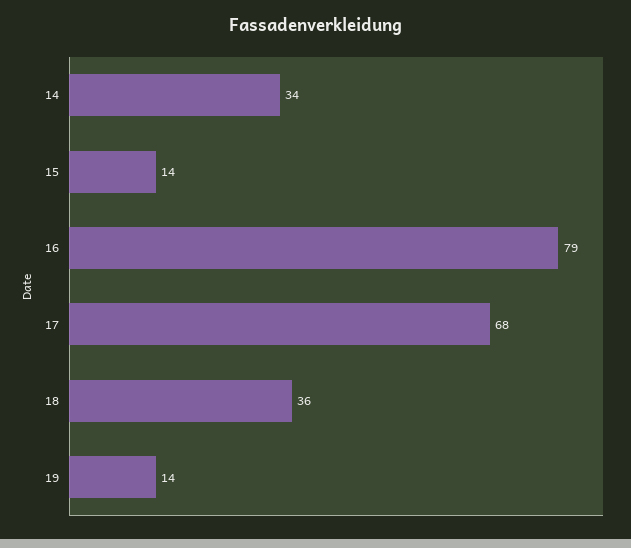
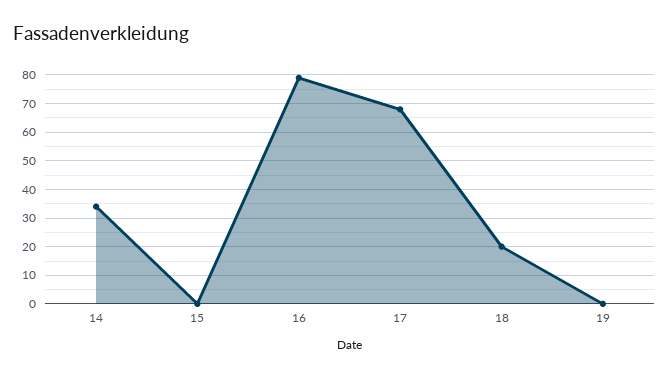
  {
    "14": 34,
-   "15": 14,
+   "15": 0,
    "16": 79,
    "17": 68,
-   "18": 36,
+   "18": 20,
-   "19": 14
+   "19": 0
  }

